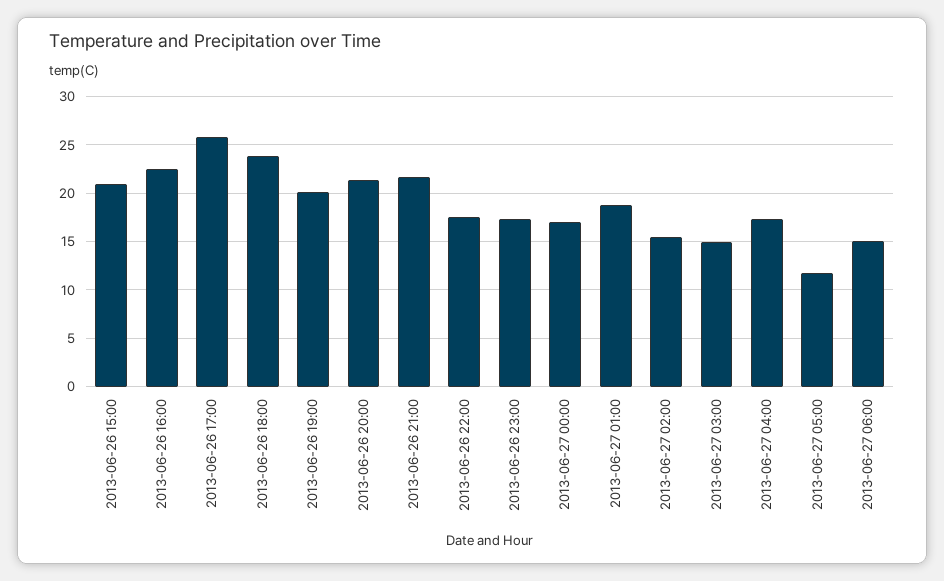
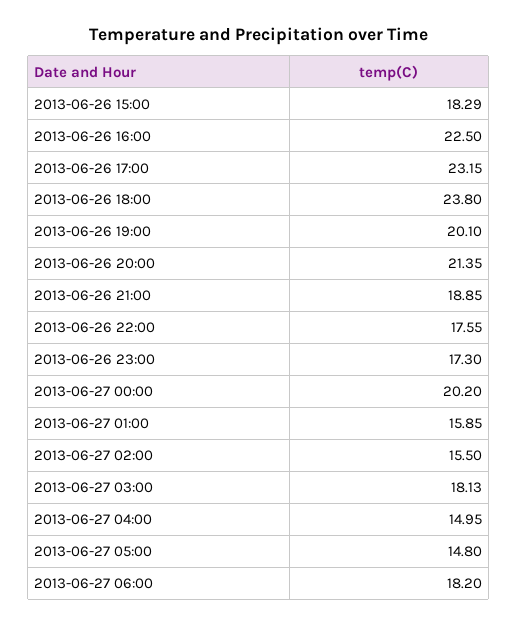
  {
-   "2013-06-26 15:00": 21,
+   "2013-06-26 15:00": 18.29,
    "2013-06-26 16:00": 22.5,
-   "2013-06-26 17:00": 26,
+   "2013-06-26 17:00": 23.15,
    "2013-06-26 18:00": 23.8,
    "2013-06-26 19:00": 20.1,
    "2013-06-26 20:00": 21.35,
-   "2013-06-26 21:00": 22,
+   "2013-06-26 21:00": 18.85,
    "2013-06-26 22:00": 17.55,
    "2013-06-26 23:00": 17.3,
-   "2013-06-27 00:00": 17,
+   "2013-06-27 00:00": 20.2,
-   "2013-06-27 01:00": 19,
+   "2013-06-27 01:00": 15.85,
    "2013-06-27 02:00": 15.5,
-   "2013-06-27 03:00": 15,
+   "2013-06-27 03:00": 18.13,
-   "2013-06-27 04:00": 17,
+   "2013-06-27 04:00": 14.95,
-   "2013-06-27 05:00": 12,
+   "2013-06-27 05:00": 14.8,
-   "2013-06-27 06:00": 15
+   "2013-06-27 06:00": 18.2
  }

